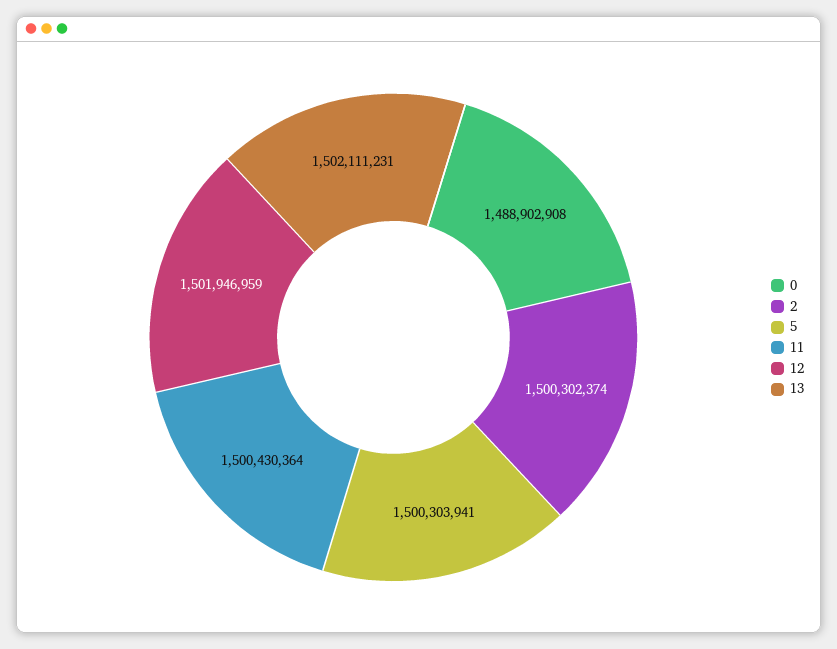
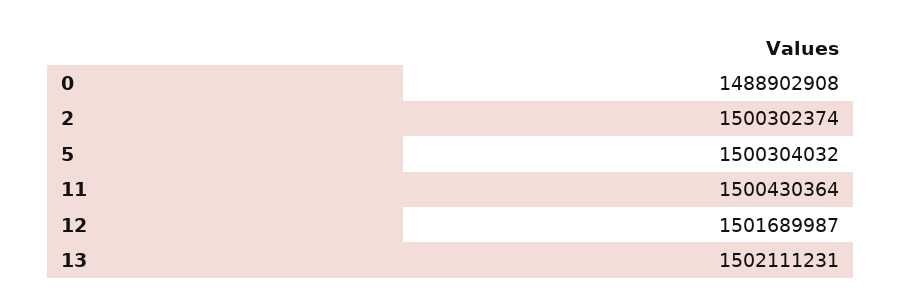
  {
    "0": 1488902908,
    "2": 1500302374,
-   "5": 1500303941,
+   "5": 1500304032,
    "11": 1500430364,
-   "12": 1501946959,
+   "12": 1501689987,
    "13": 1502111231
  }

